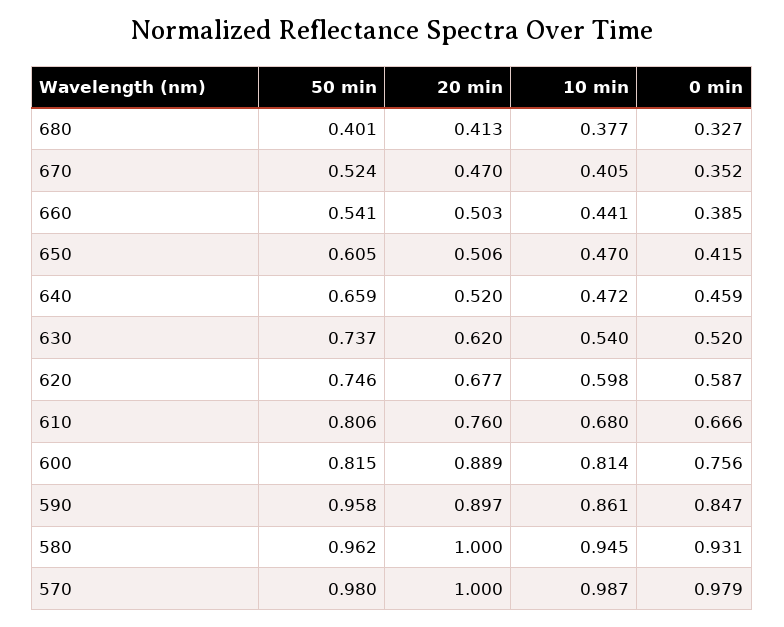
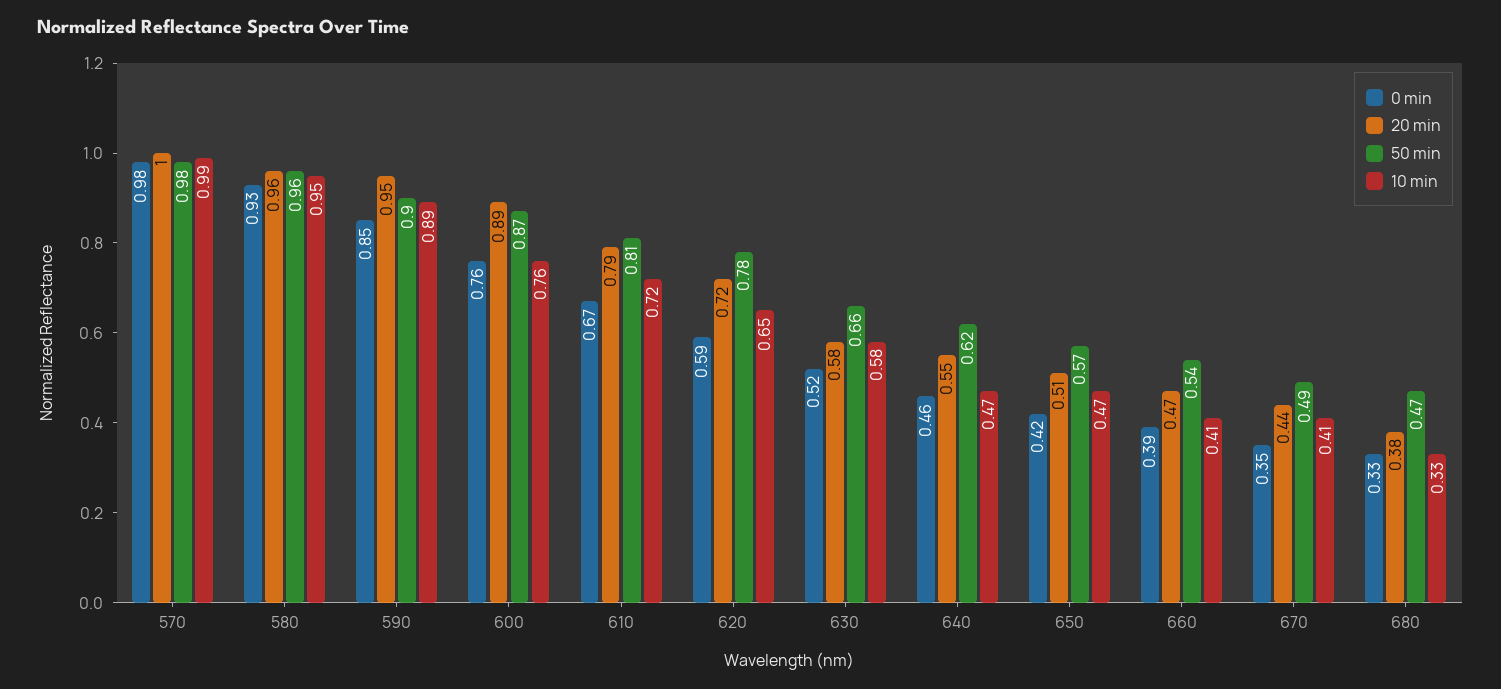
  {
    "50 min": {
-     "680": 0.401,
+     "680": 0.47,
-     "670": 0.524,
+     "670": 0.49,
      "660": 0.541,
-     "650": 0.605,
+     "650": 0.57,
-     "640": 0.659,
+     "640": 0.62,
-     "630": 0.737,
+     "630": 0.66,
-     "620": 0.746,
+     "620": 0.78,
      "610": 0.806,
-     "600": 0.815,
+     "600": 0.87,
-     "590": 0.958,
+     "590": 0.9,
      "580": 0.962,
      "570": 0.98
    },
    "20 min": {
-     "680": 0.413,
+     "680": 0.38,
-     "670": 0.47,
+     "670": 0.44,
-     "660": 0.503,
+     "660": 0.47,
      "650": 0.506,
-     "640": 0.52,
+     "640": 0.55,
-     "630": 0.62,
+     "630": 0.58,
-     "620": 0.677,
+     "620": 0.72,
-     "610": 0.76,
+     "610": 0.79,
      "600": 0.889,
-     "590": 0.897,
+     "590": 0.95,
-     "580": 1,
+     "580": 0.96,
      "570": 1
    },
    "10 min": {
-     "680": 0.377,
+     "680": 0.33,
      "670": 0.405,
-     "660": 0.441,
+     "660": 0.41,
      "650": 0.47,
      "640": 0.472,
-     "630": 0.54,
+     "630": 0.58,
-     "620": 0.598,
+     "620": 0.65,
-     "610": 0.68,
+     "610": 0.72,
-     "600": 0.814,
+     "600": 0.76,
-     "590": 0.861,
+     "590": 0.89,
      "580": 0.945,
      "570": 0.987
    },
    "0 min": {
      "680": 0.327,
      "670": 0.352,
      "660": 0.385,
      "650": 0.415,
      "640": 0.459,
      "630": 0.52,
      "620": 0.587,
      "610": 0.666,
      "600": 0.756,
      "590": 0.847,
      "580": 0.931,
      "570": 0.979
    }
  }

